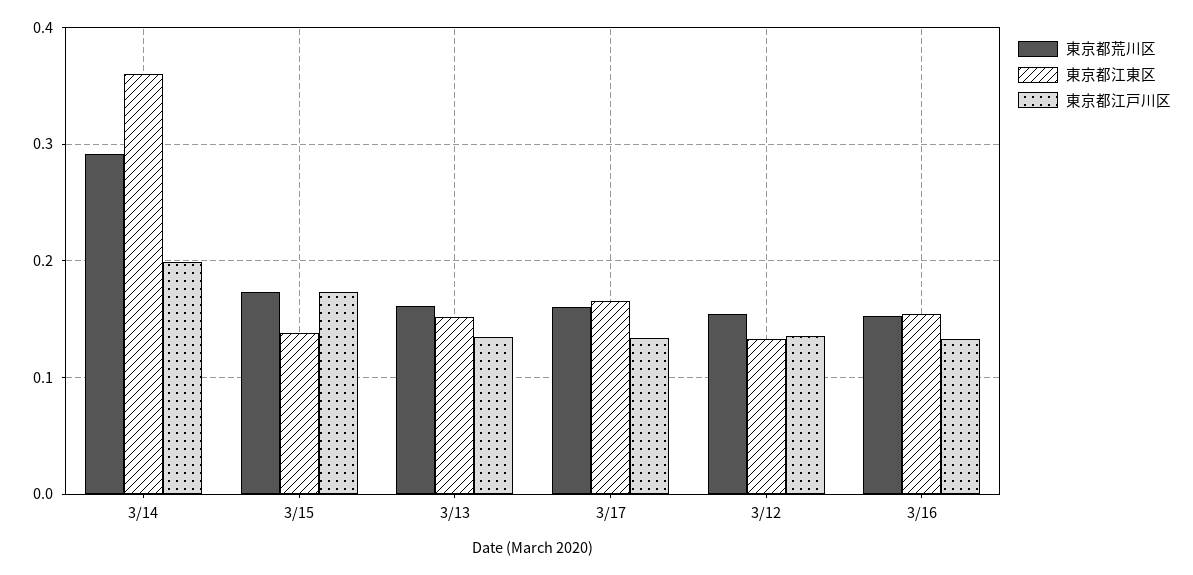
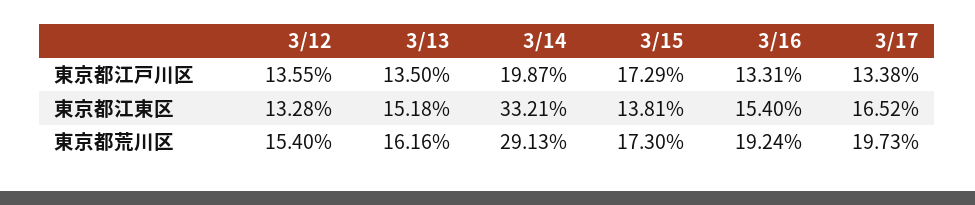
  {
    "東京都荒川区": {
      "3/14": 0.2913,
      "3/15": 0.173,
      "3/13": 0.1616,
-     "3/17": 0.16,
+     "3/17": 0.1973,
      "3/12": 0.154,
-     "3/16": 0.15
+     "3/16": 0.1924
    },
    "東京都江東区": {
-     "3/14": 0.36,
+     "3/14": 0.3321,
      "3/15": 0.1381,
      "3/13": 0.1518,
      "3/17": 0.1652,
      "3/12": 0.1328,
      "3/16": 0.154
    },
    "東京都江戸川区": {
      "3/14": 0.1987,
      "3/15": 0.1729,
      "3/13": 0.135,
      "3/17": 0.1338,
      "3/12": 0.1355,
      "3/16": 0.1331
    }
  }

